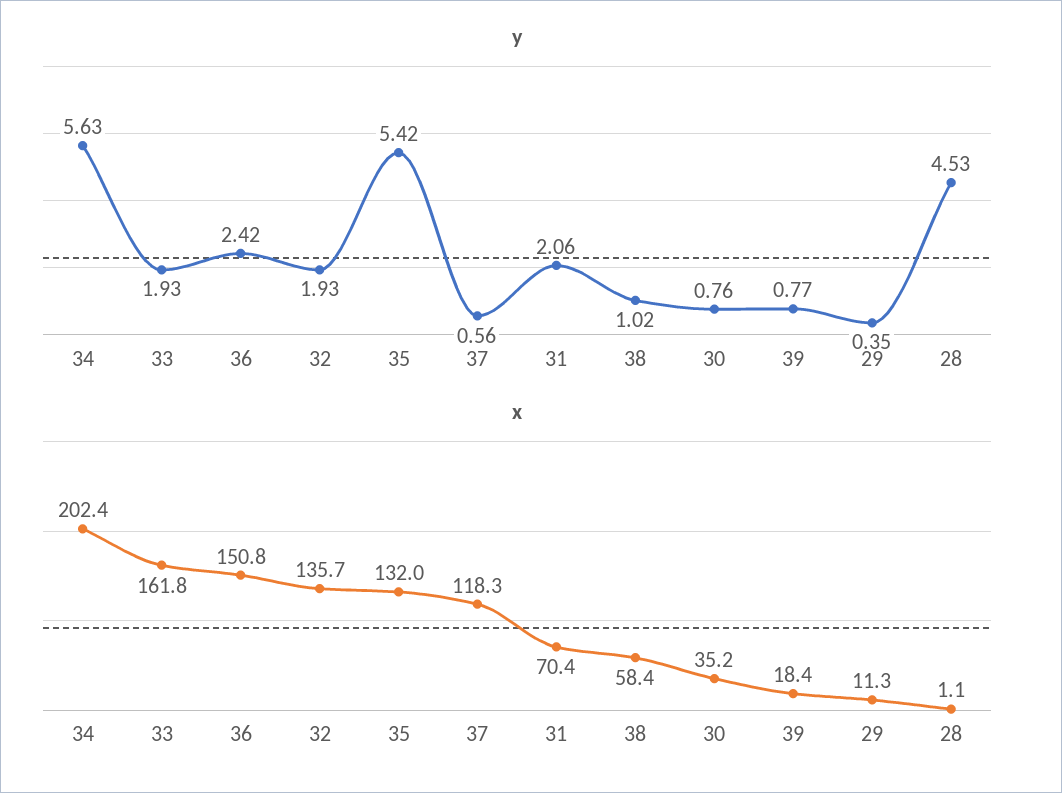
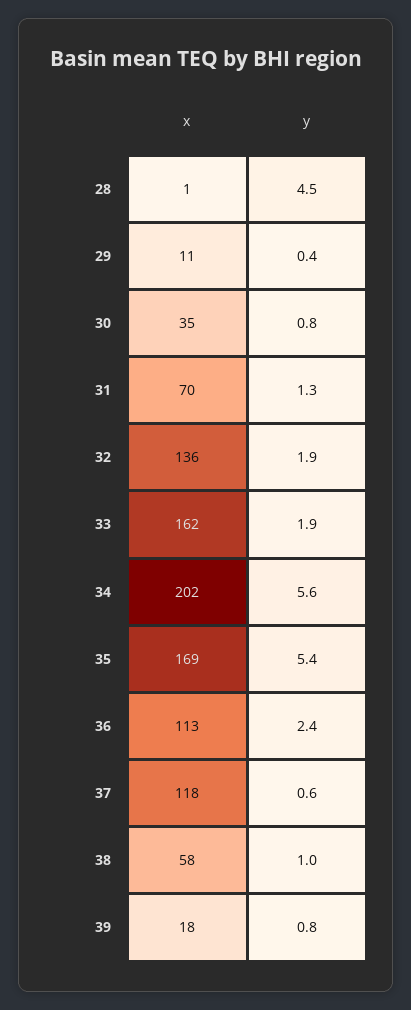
  {
    "y": {
      "34": 5.63,
      "33": 1.93,
      "36": 2.42,
      "32": 1.93,
      "35": 5.42,
      "37": 0.56,
-     "31": 2.06,
+     "31": 1.3,
      "38": 1.02,
      "30": 0.76,
      "39": 0.77,
      "29": 0.35,
      "28": 4.53
    },
    "x": {
      "34": 202.4,
      "33": 161.8,
-     "36": 150.8,
+     "36": 113,
      "32": 135.7,
-     "35": 132,
+     "35": 169,
      "37": 118.3,
      "31": 70.4,
      "38": 58.4,
      "30": 35.2,
      "39": 18.4,
      "29": 11.3,
      "28": 1.1
    }
  }

